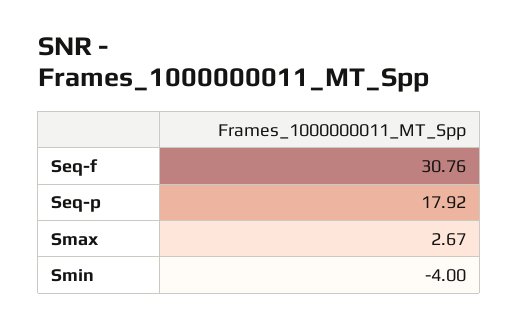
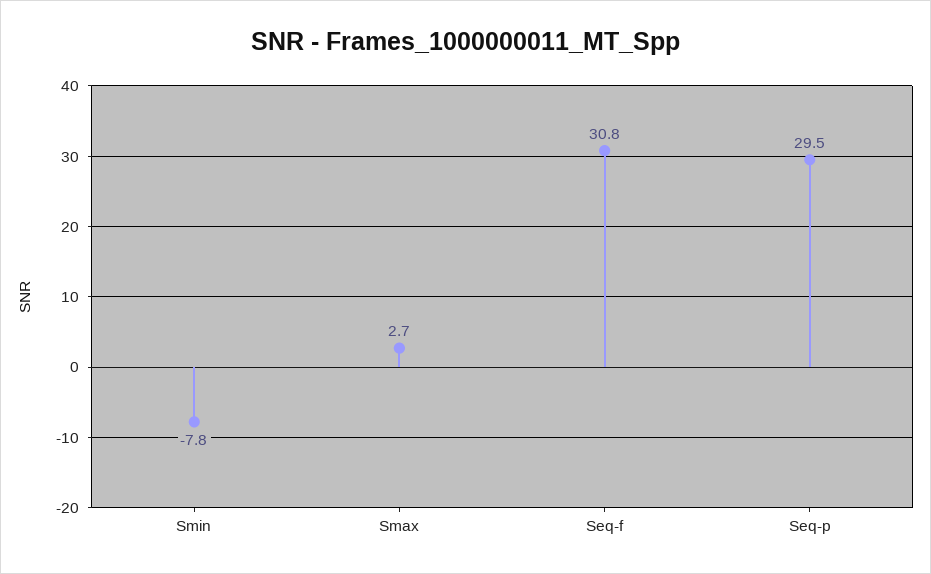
  {
    "Seq-f": 30.76,
-   "Seq-p": 17.92,
+   "Seq-p": 29.5,
    "Smax": 2.67,
-   "Smin": -4
+   "Smin": -7.8
  }

